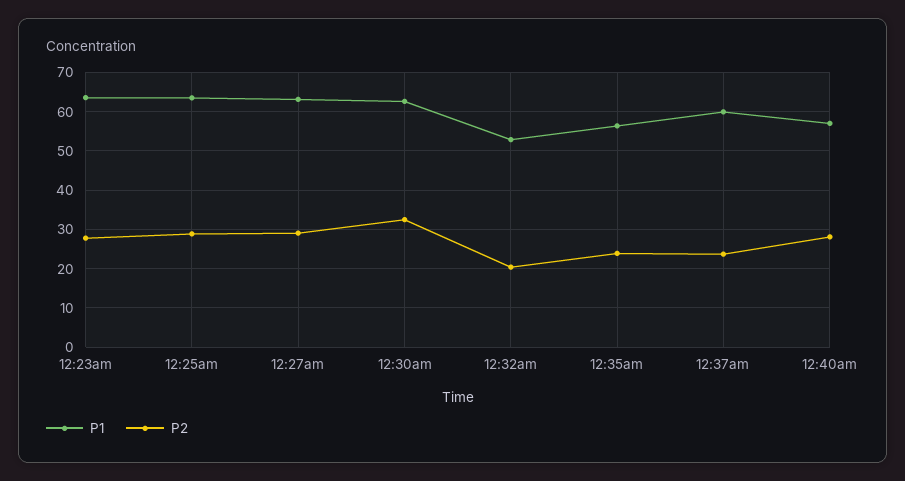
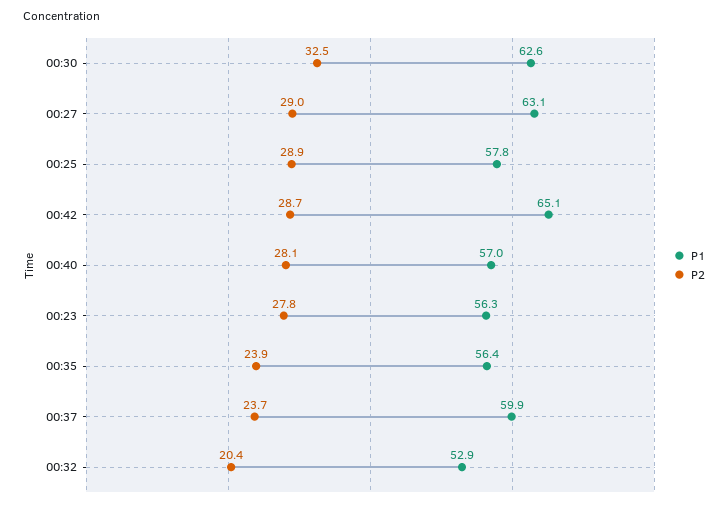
  {
    "P1": {
-     "12:23am": 64,
+     "12:23am": 56.3,
-     "12:25am": 64,
+     "12:25am": 57.8,
      "12:27am": 63.1,
      "12:30am": 62.6,
      "12:32am": 52.9,
      "12:35am": 56.4,
      "12:37am": 59.9,
-     "12:40am": 57
+     "12:40am": 57,
+     "00:42": 65.1
    },
    "P2": {
      "12:23am": 27.8,
      "12:25am": 28.9,
      "12:27am": 29,
      "12:30am": 32.5,
      "12:32am": 20.4,
      "12:35am": 23.9,
      "12:37am": 23.7,
-     "12:40am": 28.1
+     "12:40am": 28.1,
+     "00:42": 28.7
    }
  }

